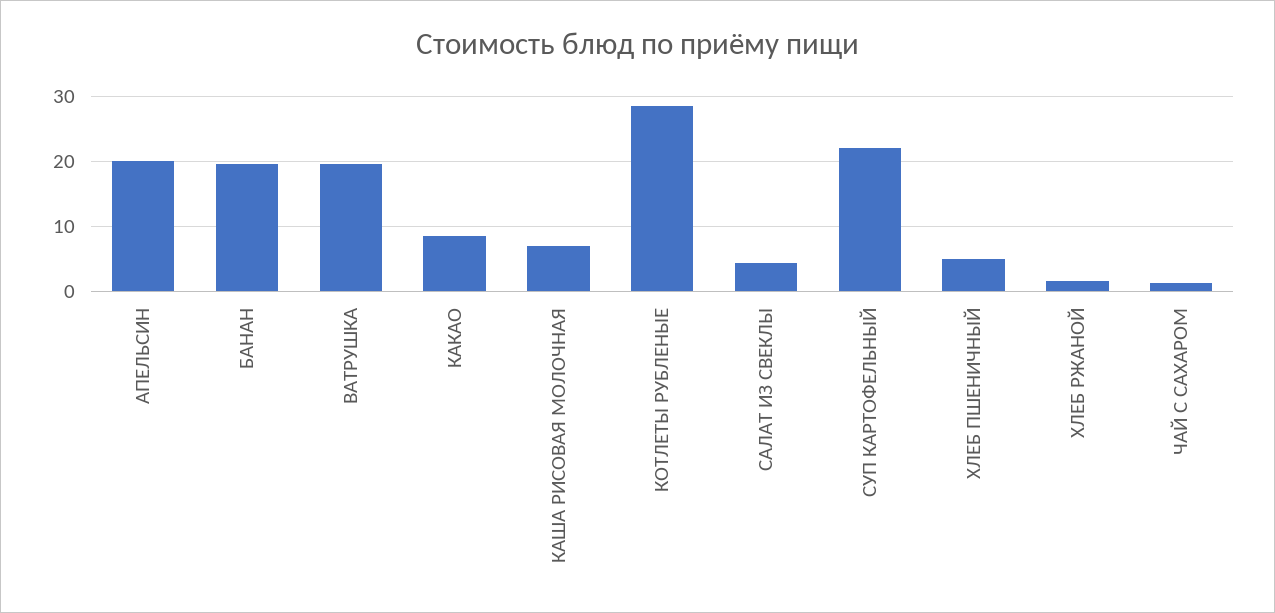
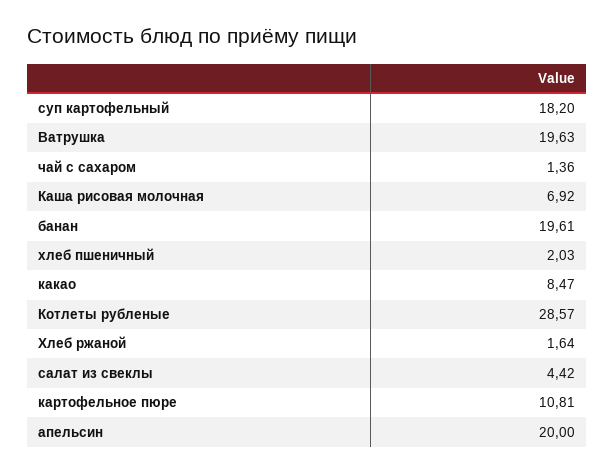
  {
    "АПЕЛЬСИН": 20,
    "БАНАН": 19.61,
    "ВАТРУШКА": 19.63,
    "КАКАО": 8.47,
    "КАША РИСОВАЯ МОЛОЧНАЯ": 6.92,
    "КОТЛЕТЫ РУБЛЕНЫЕ": 28.57,
    "САЛАТ ИЗ СВЕКЛЫ": 4.42,
-   "СУП КАРТОФЕЛЬНЫЙ": 22,
+   "СУП КАРТОФЕЛЬНЫЙ": 18.2,
-   "ХЛЕБ ПШЕНИЧНЫЙ": 5,
+   "ХЛЕБ ПШЕНИЧНЫЙ": 2.03,
    "ХЛЕБ РЖАНОЙ": 1.64,
-   "ЧАЙ С САХАРОМ": 1.36
+   "ЧАЙ С САХАРОМ": 1.36,
+   "картофельное пюре": 10.81
  }

